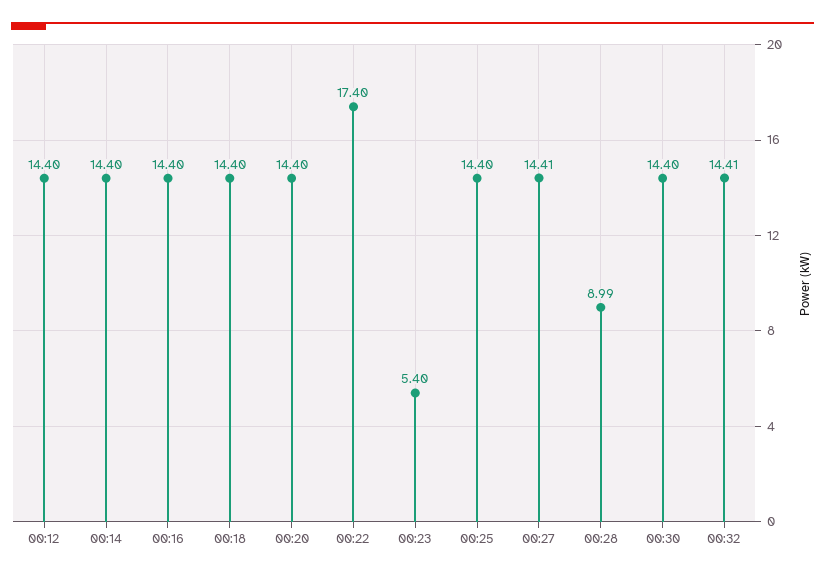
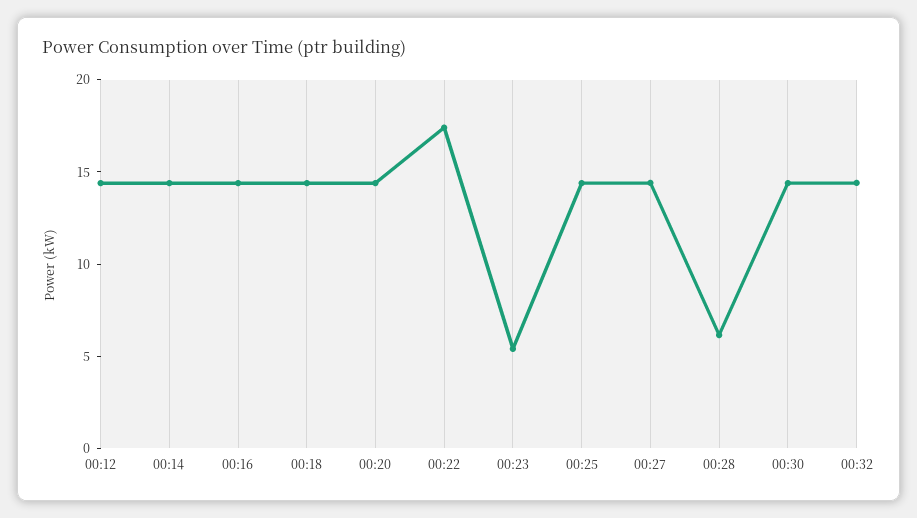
  {
    "00:12": 14.4,
    "00:14": 14.4,
    "00:16": 14.4,
    "00:18": 14.4,
    "00:20": 14.4,
    "00:22": 17.4,
    "00:23": 5.4,
    "00:25": 14.4,
    "00:27": 14.41,
-   "00:28": 8.99,
+   "00:28": 6,
    "00:30": 14.4,
    "00:32": 14.41
  }

